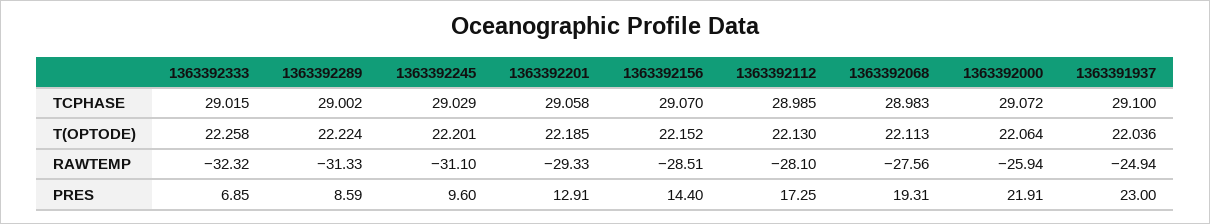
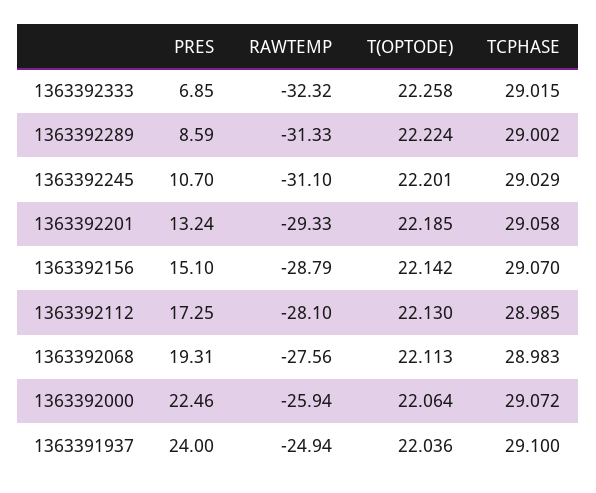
  {
    "1363392333": {
      "TCPHASE": 29.015,
      "T(OPTODE)": 22.258,
      "RAWTEMP": -32.32,
      "PRES": 6.85
    },
    "1363392289": {
      "TCPHASE": 29.002,
      "T(OPTODE)": 22.224,
      "RAWTEMP": -31.33,
      "PRES": 8.59
    },
    "1363392245": {
      "TCPHASE": 29.029,
      "T(OPTODE)": 22.201,
      "RAWTEMP": -31.1,
-     "PRES": 9.6
+     "PRES": 10.7
    },
    "1363392201": {
      "TCPHASE": 29.058,
      "T(OPTODE)": 22.185,
      "RAWTEMP": -29.33,
-     "PRES": 12.91
+     "PRES": 13.24
    },
    "1363392156": {
      "TCPHASE": 29.07,
-     "T(OPTODE)": 22.152,
+     "T(OPTODE)": 22.142,
-     "RAWTEMP": -28.51,
+     "RAWTEMP": -28.79,
-     "PRES": 14.4
+     "PRES": 15.1
    },
    "1363392112": {
      "TCPHASE": 28.985,
      "T(OPTODE)": 22.13,
      "RAWTEMP": -28.1,
      "PRES": 17.25
    },
    "1363392068": {
      "TCPHASE": 28.983,
      "T(OPTODE)": 22.113,
      "RAWTEMP": -27.56,
      "PRES": 19.31
    },
    "1363392000": {
      "TCPHASE": 29.072,
      "T(OPTODE)": 22.064,
      "RAWTEMP": -25.94,
-     "PRES": 21.91
+     "PRES": 22.46
    },
    "1363391937": {
      "TCPHASE": 29.1,
      "T(OPTODE)": 22.036,
      "RAWTEMP": -24.94,
-     "PRES": 23
+     "PRES": 24
    }
  }

